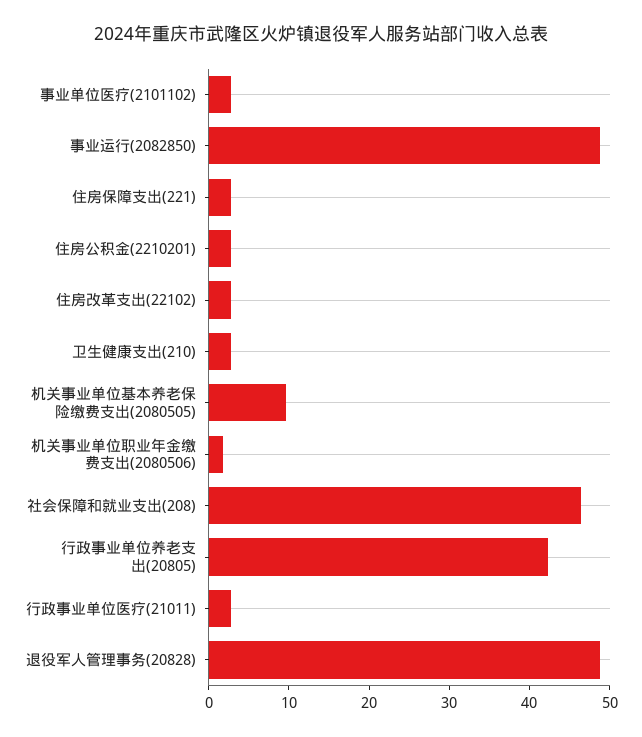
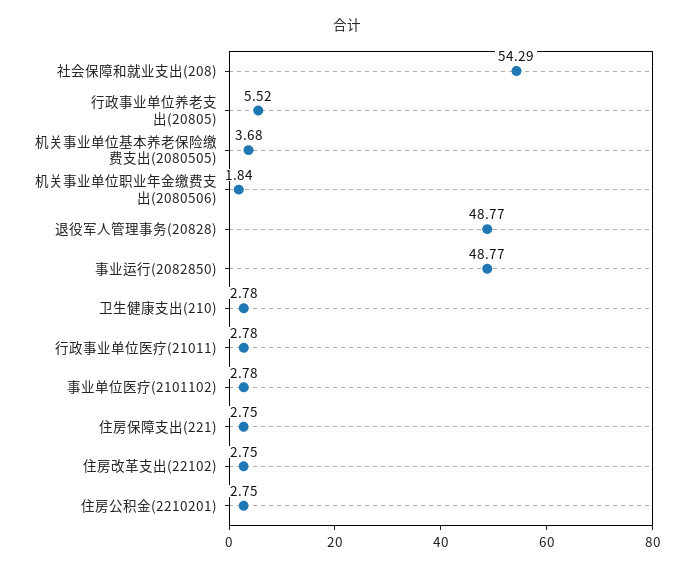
  {
    "事业单位医疗(2101102)": 2.78,
    "事业运行(2082850)": 48.77,
    "住房保障支出(221)": 2.75,
    "住房公积金(2210201)": 2.75,
    "住房改革支出(22102)": 2.75,
    "卫生健康支出(210)": 2.78,
-   "机关事业单位基本养老保险缴费支出(2080505)": 10,
+   "机关事业单位基本养老保险缴费支出(2080505)": 3.68,
    "机关事业单位职业年金缴费支出(2080506)": 1.84,
-   "社会保障和就业支出(208)": 46,
+   "社会保障和就业支出(208)": 54.29,
-   "行政事业单位养老支出(20805)": 42,
+   "行政事业单位养老支出(20805)": 5.52,
    "行政事业单位医疗(21011)": 2.78,
    "退役军人管理事务(20828)": 48.77
  }

